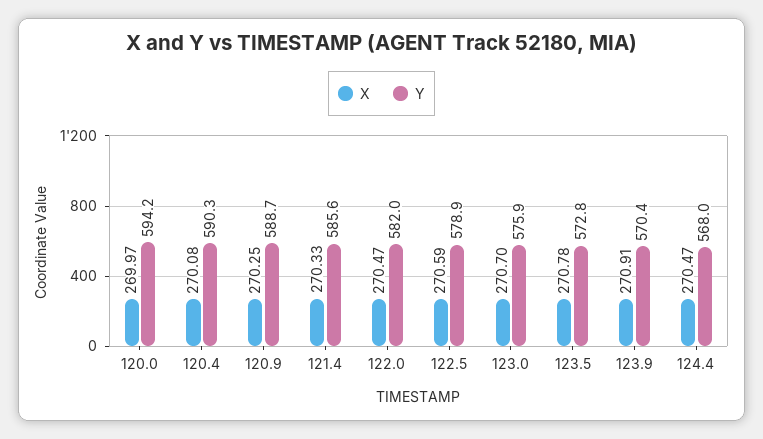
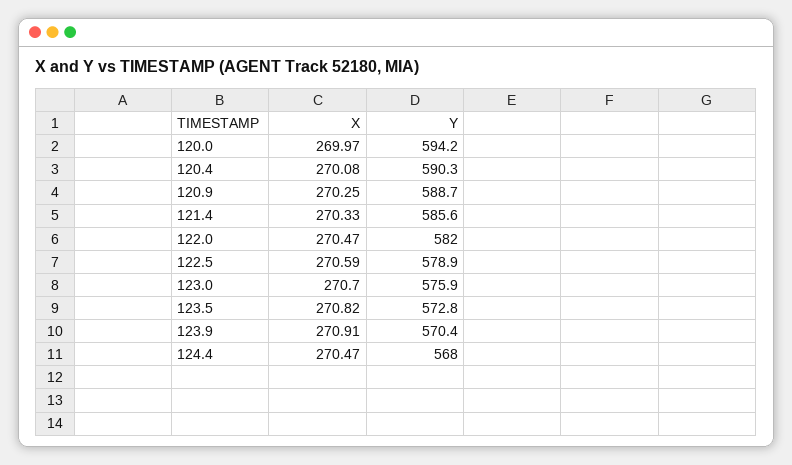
  {
    "X": {
      "120.0": 269.97,
      "120.4": 270.08,
      "120.9": 270.25,
      "121.4": 270.33,
      "122.0": 270.47,
      "122.5": 270.59,
      "123.0": 270.7,
-     "123.5": 270.78,
+     "123.5": 270.82,
      "123.9": 270.91,
      "124.4": 270.47
    },
    "Y": {
      "120.0": 594.2,
      "120.4": 590.3,
      "120.9": 588.7,
      "121.4": 585.6,
      "122.0": 582,
      "122.5": 578.9,
      "123.0": 575.9,
      "123.5": 572.8,
      "123.9": 570.4,
      "124.4": 568
    }
  }

